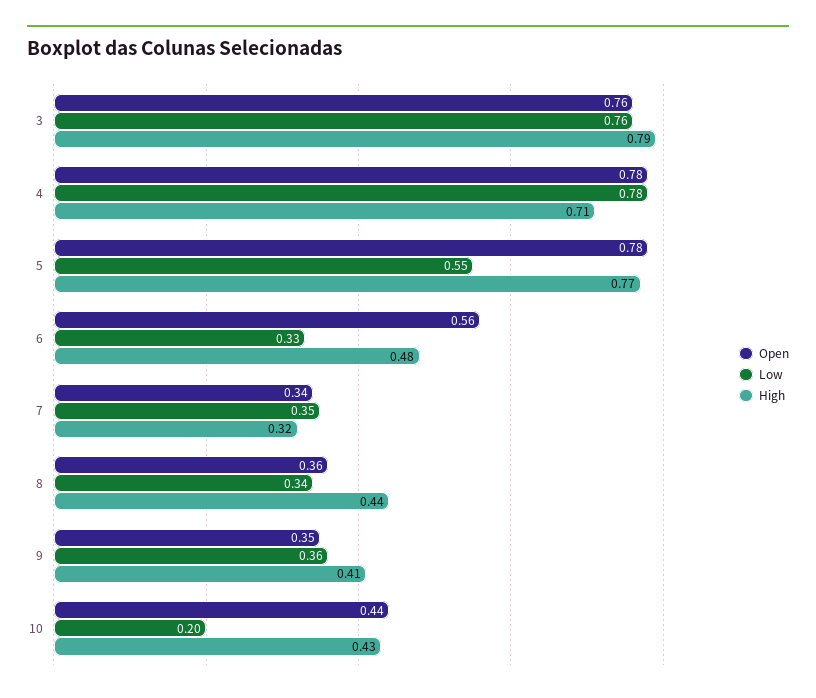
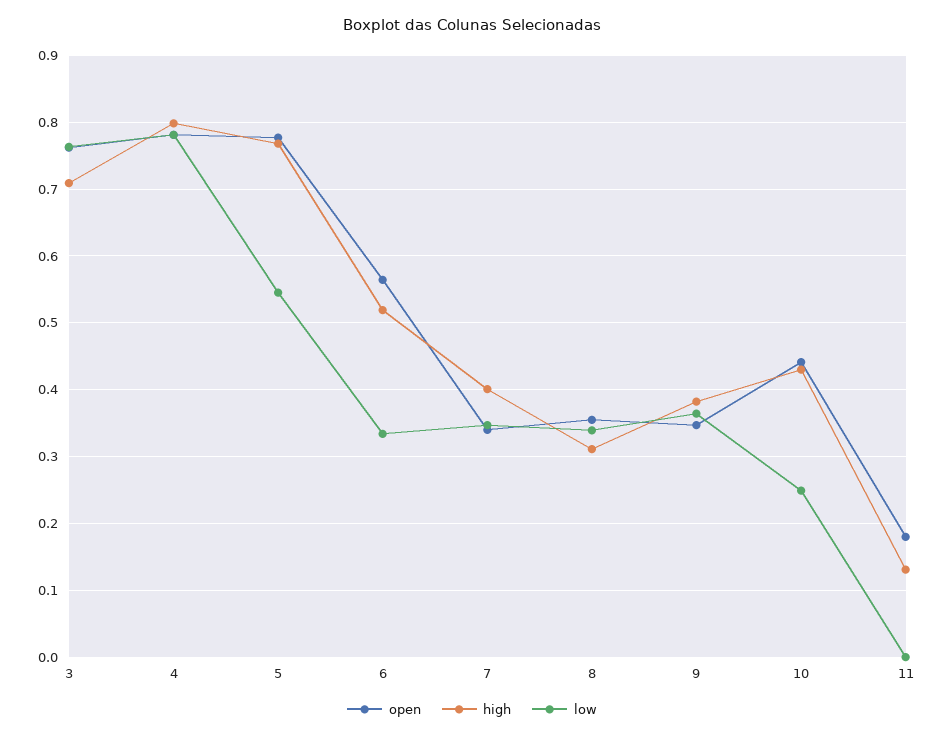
  {
    "Open": {
      "3": 0.76,
      "4": 0.78,
      "5": 0.78,
      "6": 0.56,
      "7": 0.34,
      "8": 0.36,
      "9": 0.35,
-     "10": 0.44
+     "10": 0.44,
+     "11": 0.18
    },
    "Low": {
      "3": 0.76,
      "4": 0.78,
      "5": 0.55,
      "6": 0.33,
      "7": 0.35,
      "8": 0.34,
      "9": 0.36,
-     "10": 0.2
+     "10": 0.25,
+     "11": 0
    },
    "High": {
-     "3": 0.79,
+     "3": 0.71,
-     "4": 0.71,
+     "4": 0.8,
      "5": 0.77,
-     "6": 0.48,
+     "6": 0.52,
-     "7": 0.32,
+     "7": 0.4,
-     "8": 0.44,
+     "8": 0.31,
-     "9": 0.41,
+     "9": 0.38,
-     "10": 0.43
+     "10": 0.43,
+     "11": 0.13
    }
  }

